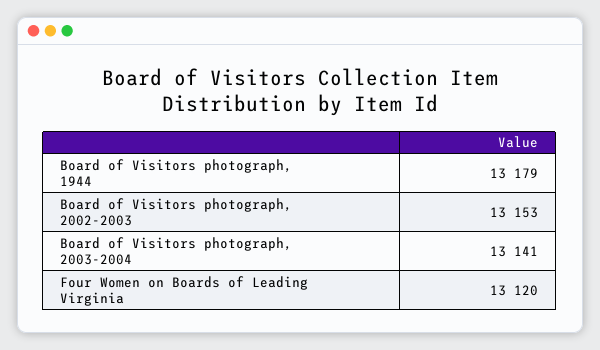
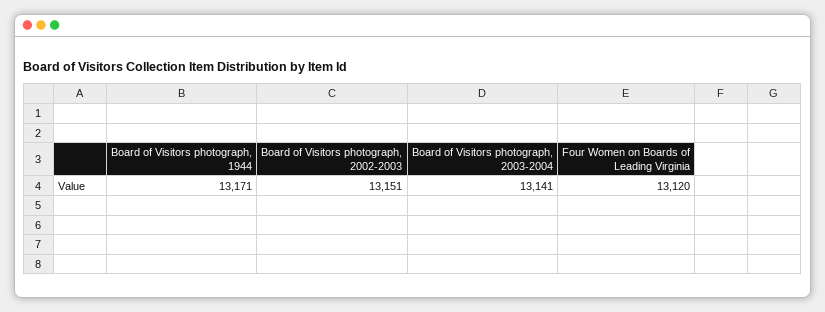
  {
-   "Board of Visitors photograph, 1944": 13179,
+   "Board of Visitors photograph, 1944": 13171,
-   "Board of Visitors photograph, 2002-2003": 13153,
+   "Board of Visitors photograph, 2002-2003": 13151,
    "Board of Visitors photograph, 2003-2004": 13141,
    "Four Women on Boards of Leading Virginia": 13120
  }

